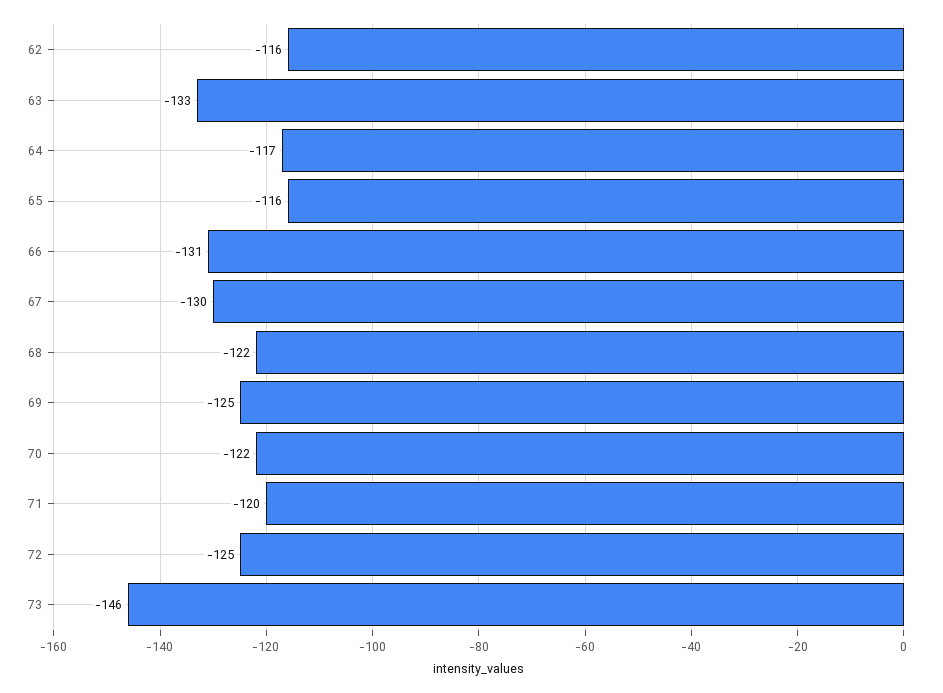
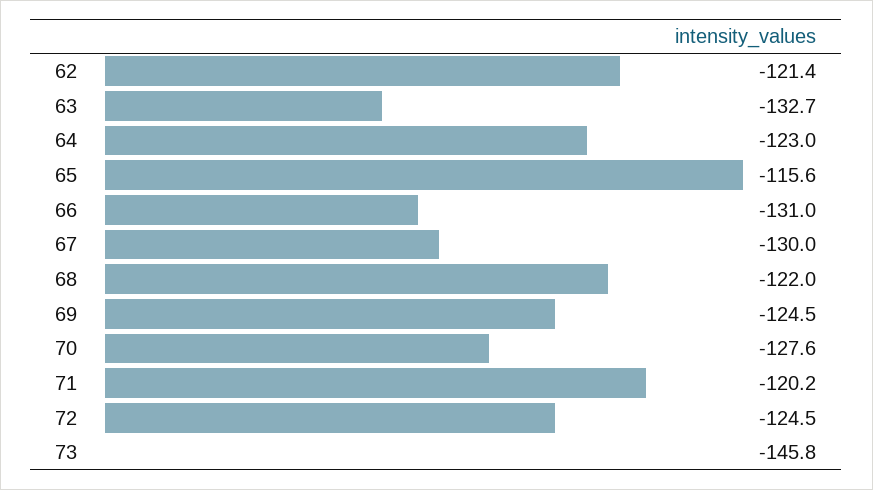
  {
-   "62": -116,
+   "62": -121.4,
    "63": -132.7,
-   "64": -117,
+   "64": -123,
    "65": -115.6,
    "66": -131,
    "67": -130,
    "68": -122,
    "69": -124.5,
-   "70": -122,
+   "70": -127.6,
    "71": -120.2,
    "72": -124.5,
    "73": -145.8
  }

